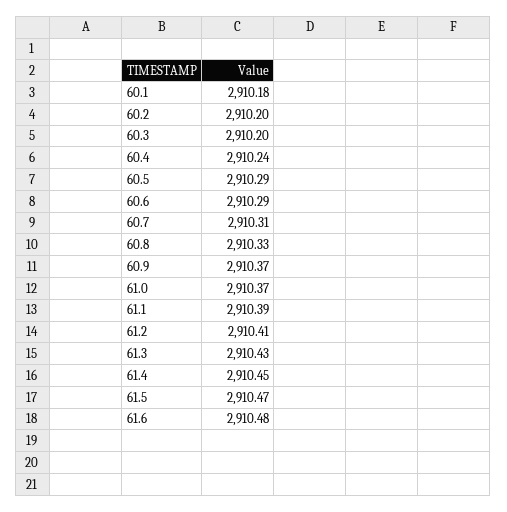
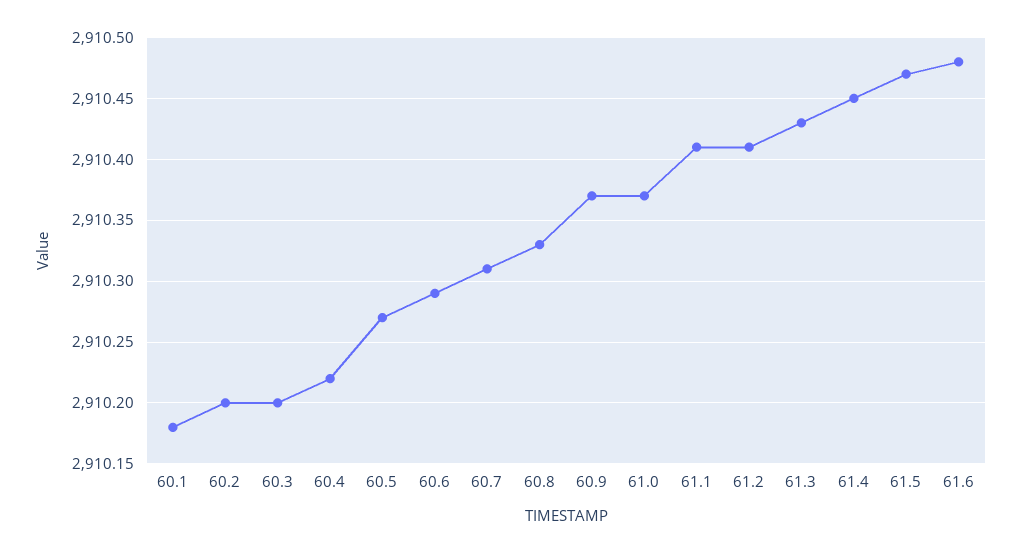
  {
    "60.1": 2910.18,
    "60.2": 2910.2,
    "60.3": 2910.2,
-   "60.4": 2910.24,
+   "60.4": 2910.22,
-   "60.5": 2910.29,
+   "60.5": 2910.27,
    "60.6": 2910.29,
    "60.7": 2910.31,
    "60.8": 2910.33,
    "60.9": 2910.37,
    "61.0": 2910.37,
-   "61.1": 2910.39,
+   "61.1": 2910.41,
    "61.2": 2910.41,
    "61.3": 2910.43,
    "61.4": 2910.45,
    "61.5": 2910.47,
    "61.6": 2910.48
  }

